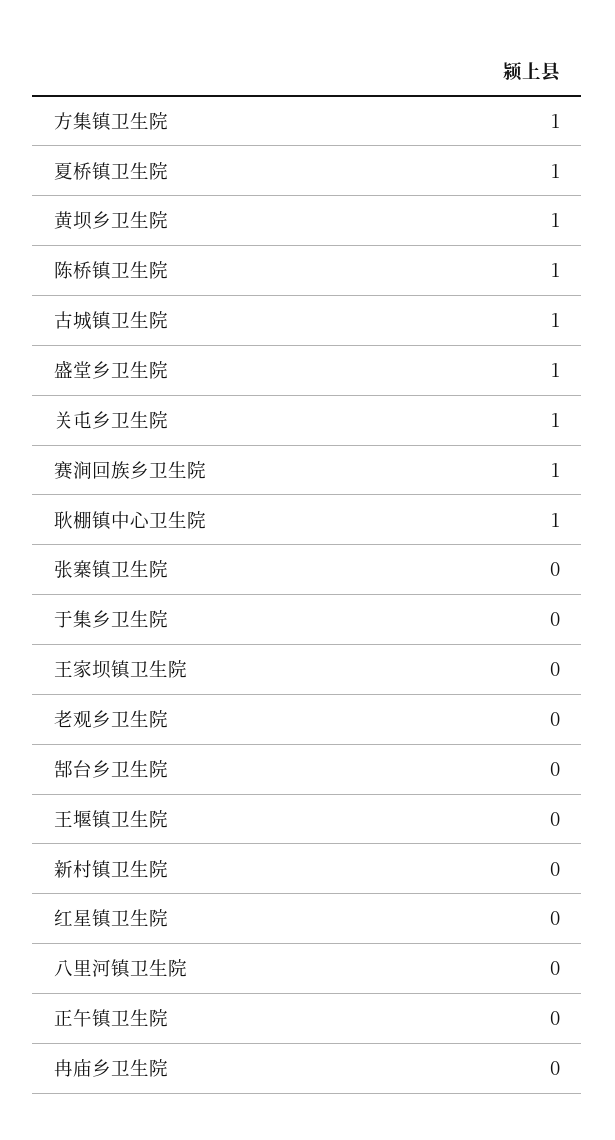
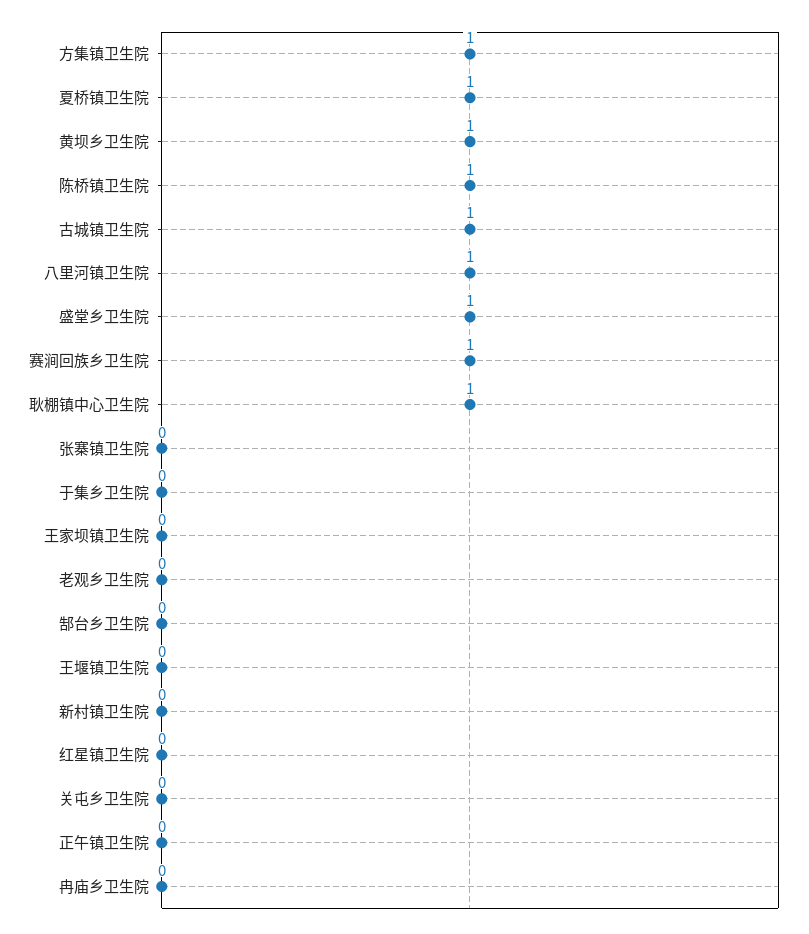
  {
    "方集镇卫生院": 1,
    "夏桥镇卫生院": 1,
    "黄坝乡卫生院": 1,
    "陈桥镇卫生院": 1,
    "古城镇卫生院": 1,
    "盛堂乡卫生院": 1,
-   "关屯乡卫生院": 1,
+   "关屯乡卫生院": 0,
    "赛涧回族乡卫生院": 1,
    "耿棚镇中心卫生院": 1,
    "张寨镇卫生院": 0,
    "于集乡卫生院": 0,
    "王家坝镇卫生院": 0,
    "老观乡卫生院": 0,
    "郜台乡卫生院": 0,
    "王堰镇卫生院": 0,
    "新村镇卫生院": 0,
    "红星镇卫生院": 0,
-   "八里河镇卫生院": 0,
+   "八里河镇卫生院": 1,
    "正午镇卫生院": 0,
    "冉庙乡卫生院": 0
  }

